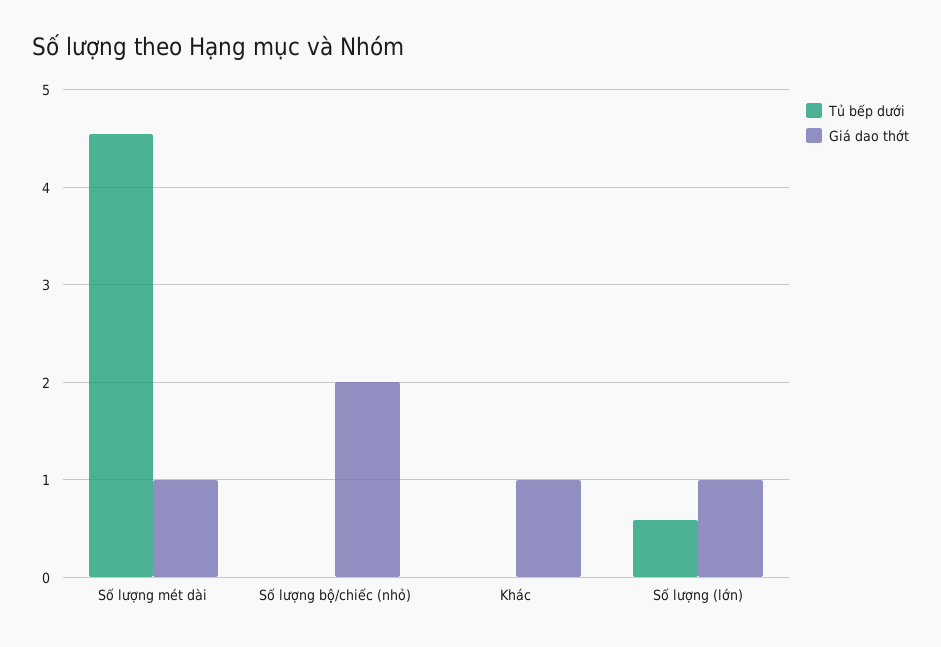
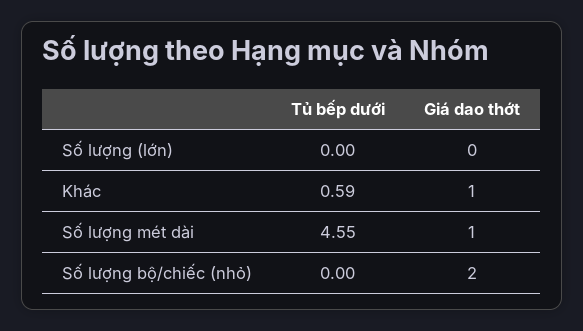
  {
    "Tủ bếp dưới": {
      "Số lượng mét dài": 4.55,
      "Số lượng bộ/chiếc (nhỏ)": 0,
-     "Khác": 0,
+     "Khác": 0.59,
-     "Số lượng (lớn)": 0.6
+     "Số lượng (lớn)": 0
    },
    "Giá dao thớt": {
      "Số lượng mét dài": 1,
      "Số lượng bộ/chiếc (nhỏ)": 2,
      "Khác": 1,
-     "Số lượng (lớn)": 1
+     "Số lượng (lớn)": 0
    }
  }

